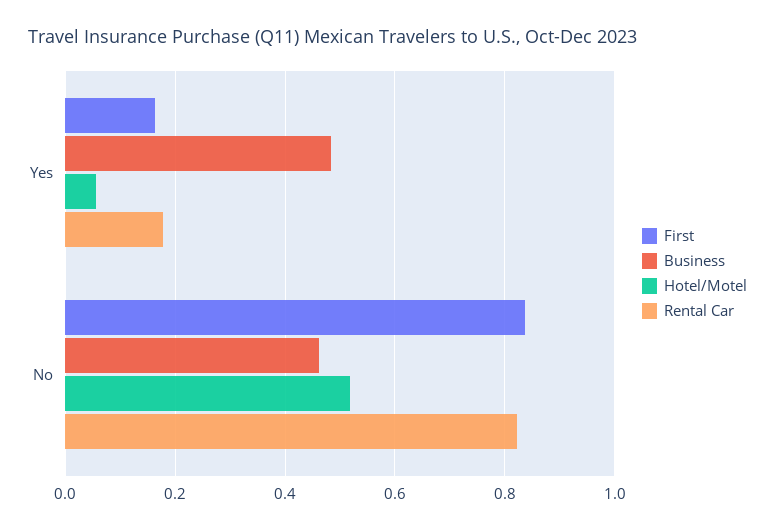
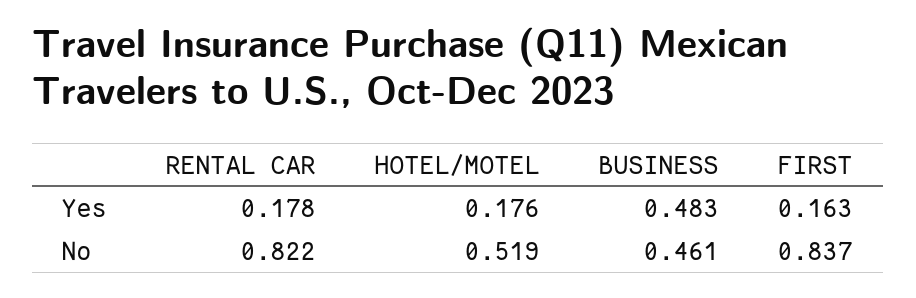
  {
    "First": {
      "Yes": 0.163,
      "No": 0.837
    },
    "Business": {
      "Yes": 0.483,
      "No": 0.461
    },
    "Hotel/Motel": {
-     "Yes": 0.06,
+     "Yes": 0.176,
      "No": 0.519
    },
    "Rental Car": {
      "Yes": 0.178,
      "No": 0.822
    }
  }

